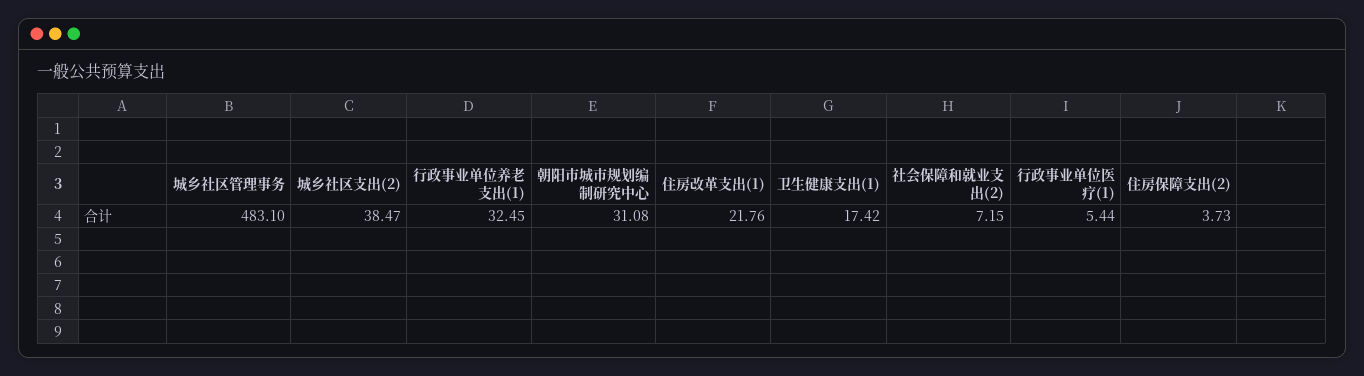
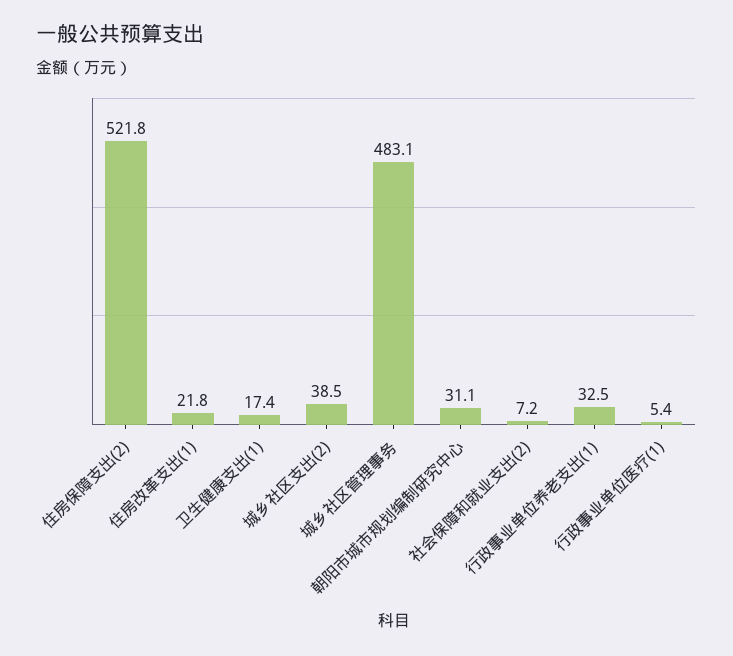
  {
    "城乡社区管理事务": 483.1,
    "城乡社区支出(2)": 38.47,
    "行政事业单位养老支出(1)": 32.45,
    "朝阳市城市规划编制研究中心": 31.08,
    "住房改革支出(1)": 21.76,
    "卫生健康支出(1)": 17.42,
    "社会保障和就业支出(2)": 7.15,
    "行政事业单位医疗(1)": 5.44,
-   "住房保障支出(2)": 3.73
+   "住房保障支出(2)": 521.8
  }

